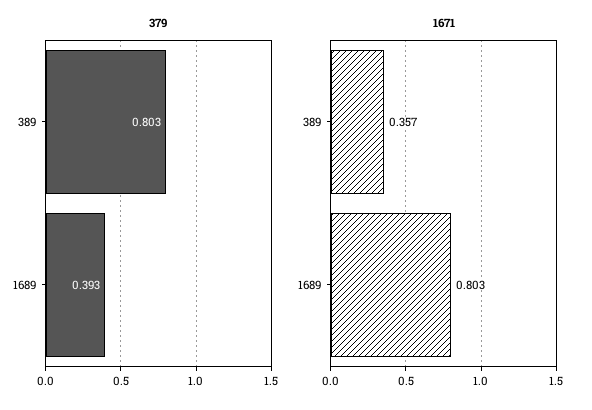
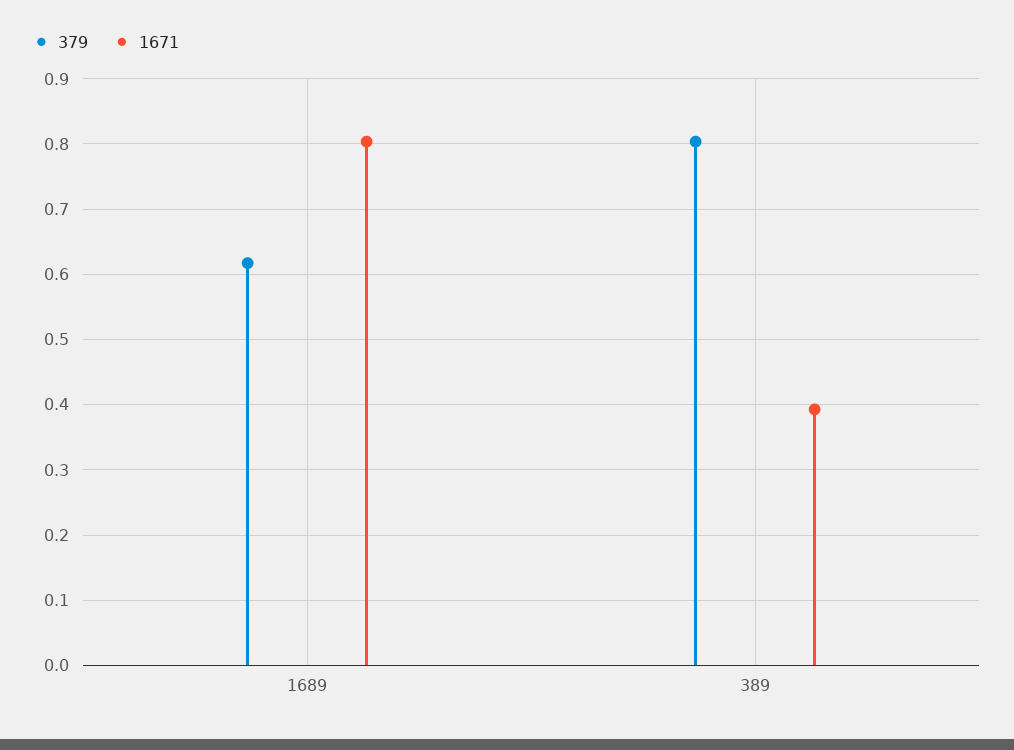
  {
    "379": {
      "389": 0.803,
-     "1689": 0.393
+     "1689": 0.62
    },
    "1671": {
-     "389": 0.357,
+     "389": 0.39,
      "1689": 0.803
    }
  }

